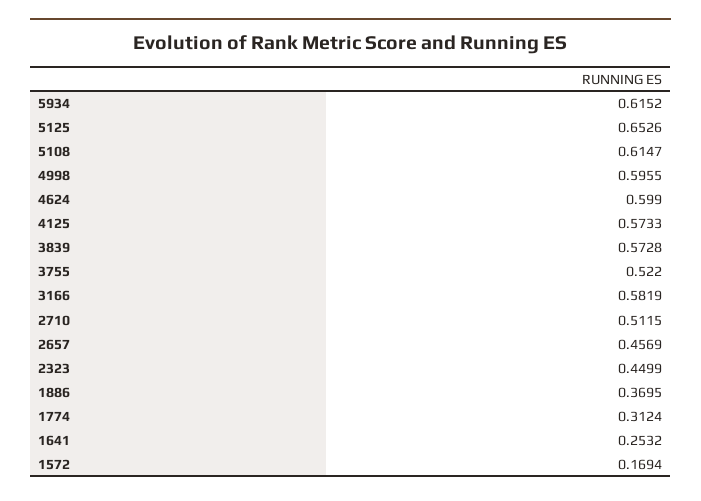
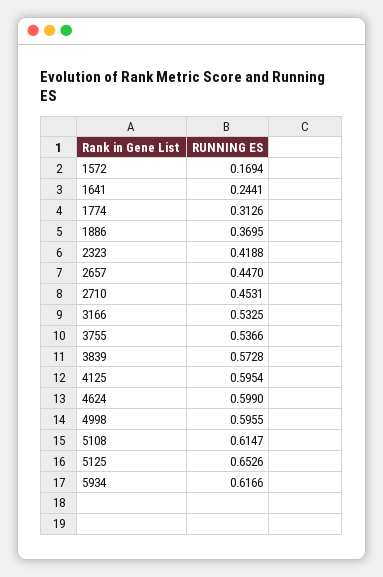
  {
-   "5934": 0.6152,
+   "5934": 0.6166,
    "5125": 0.6526,
    "5108": 0.6147,
    "4998": 0.5955,
    "4624": 0.599,
-   "4125": 0.5733,
+   "4125": 0.5954,
    "3839": 0.5728,
-   "3755": 0.522,
+   "3755": 0.5366,
-   "3166": 0.5819,
+   "3166": 0.5325,
-   "2710": 0.5115,
+   "2710": 0.4531,
-   "2657": 0.4569,
+   "2657": 0.447,
-   "2323": 0.4499,
+   "2323": 0.4188,
    "1886": 0.3695,
-   "1774": 0.3124,
+   "1774": 0.3126,
-   "1641": 0.2532,
+   "1641": 0.2441,
    "1572": 0.1694
  }

